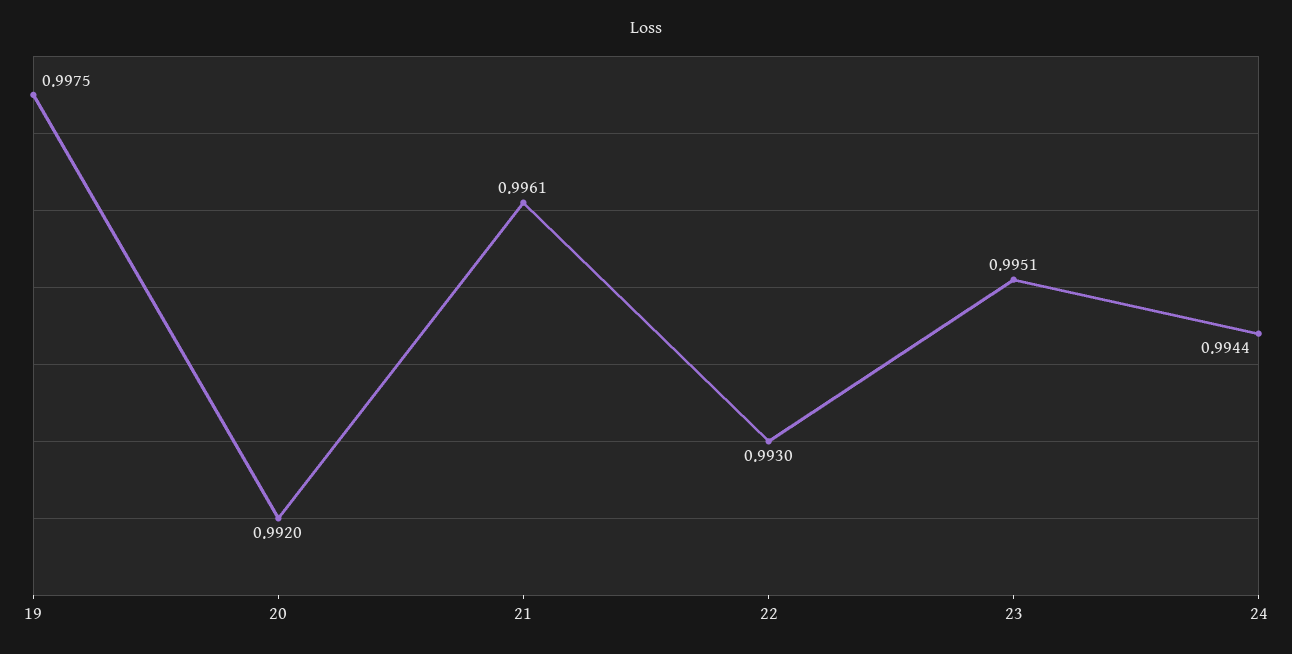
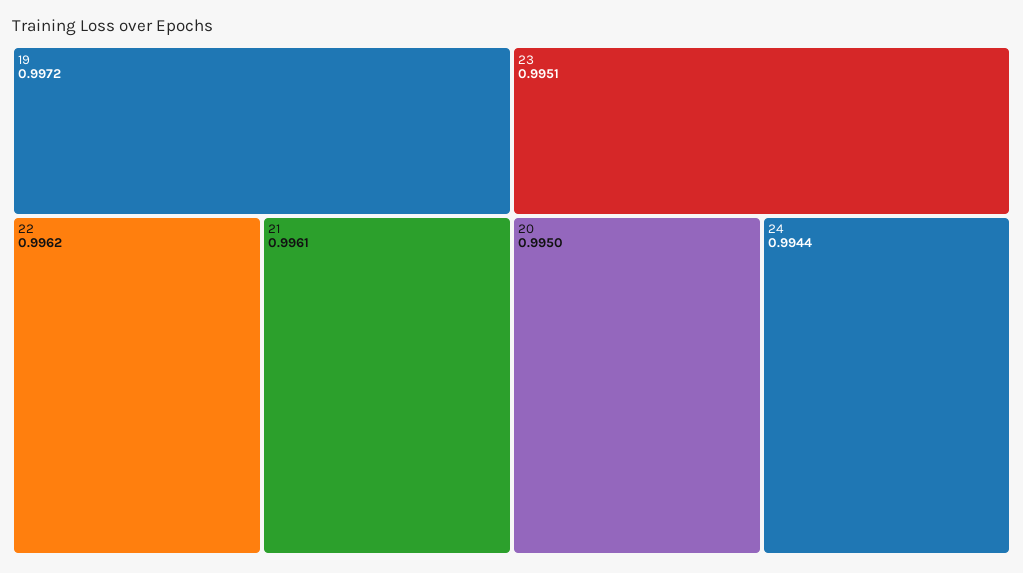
  {
-   "19": 0.9975,
+   "19": 0.9972,
-   "20": 0.992,
+   "20": 0.995,
    "21": 0.9961,
-   "22": 0.993,
+   "22": 0.9962,
    "23": 0.9951,
    "24": 0.9944
  }

